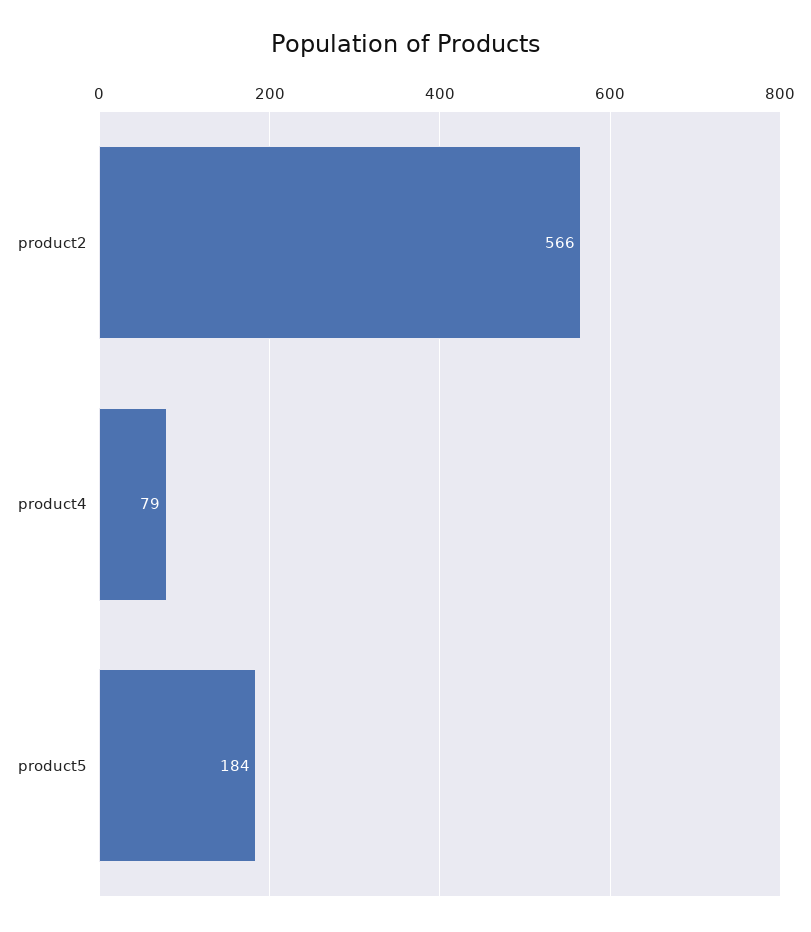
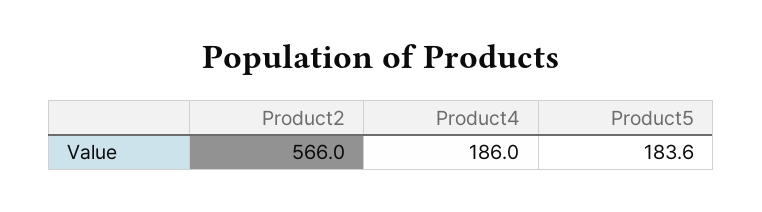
  {
    "product2": 566,
-   "product4": 79,
+   "product4": 186,
    "product5": 183.6
  }

